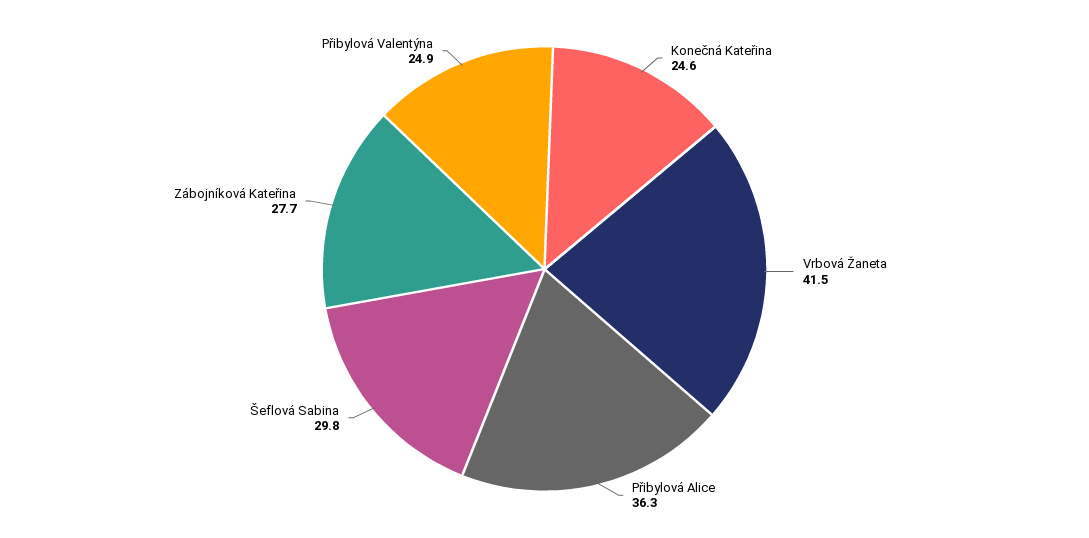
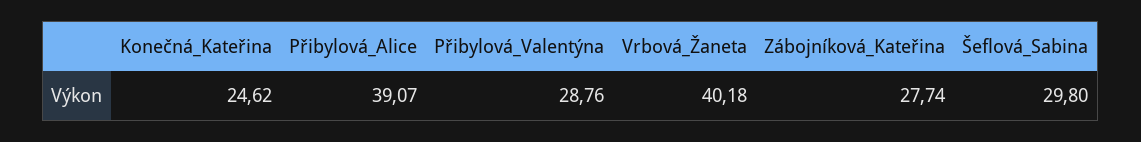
  {
    "Konečná Kateřina": 24.62,
-   "Vrbová Žaneta": 41.5,
+   "Vrbová Žaneta": 40.18,
-   "Přibylová Alice": 36.3,
+   "Přibylová Alice": 39.07,
    "Šeflová Sabina": 29.8,
    "Zábojníková Kateřina": 27.74,
-   "Přibylová Valentýna": 24.9
+   "Přibylová Valentýna": 28.76
  }

